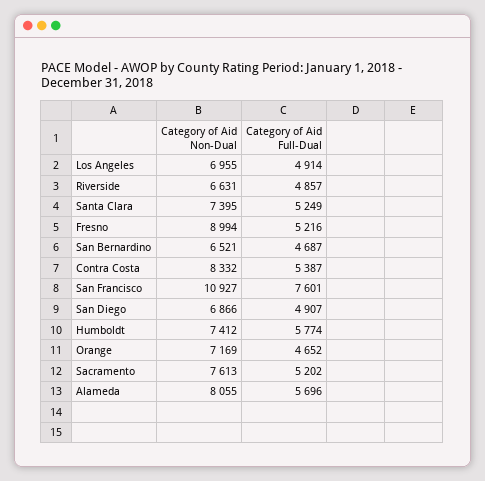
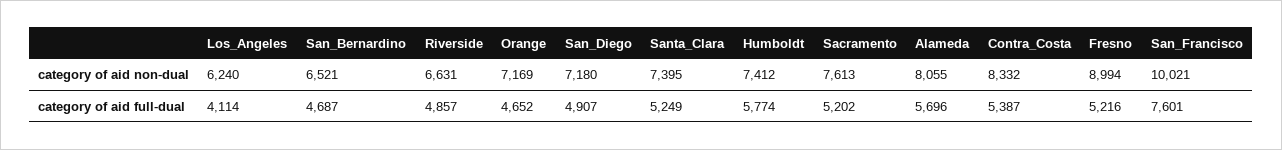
  {
    "Category of Aid Non-Dual": {
-     "Los Angeles": 6955,
+     "Los Angeles": 6240,
      "Riverside": 6631,
      "Santa Clara": 7395,
      "Fresno": 8994,
      "San Bernardino": 6521,
      "Contra Costa": 8332,
-     "San Francisco": 10927,
+     "San Francisco": 10021,
-     "San Diego": 6866,
+     "San Diego": 7180,
      "Humboldt": 7412,
      "Orange": 7169,
      "Sacramento": 7613,
      "Alameda": 8055
    },
    "Category of Aid Full-Dual": {
-     "Los Angeles": 4914,
+     "Los Angeles": 4114,
      "Riverside": 4857,
      "Santa Clara": 5249,
      "Fresno": 5216,
      "San Bernardino": 4687,
      "Contra Costa": 5387,
      "San Francisco": 7601,
      "San Diego": 4907,
      "Humboldt": 5774,
      "Orange": 4652,
      "Sacramento": 5202,
      "Alameda": 5696
    }
  }

